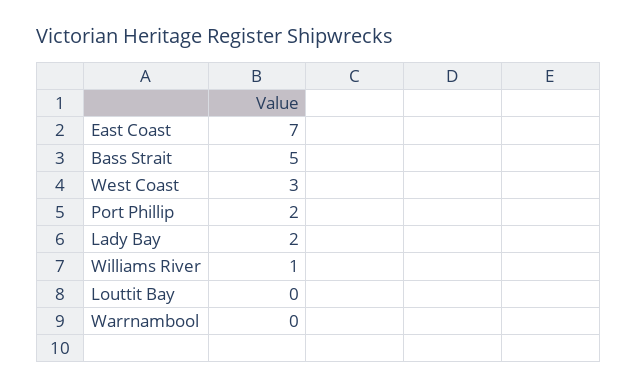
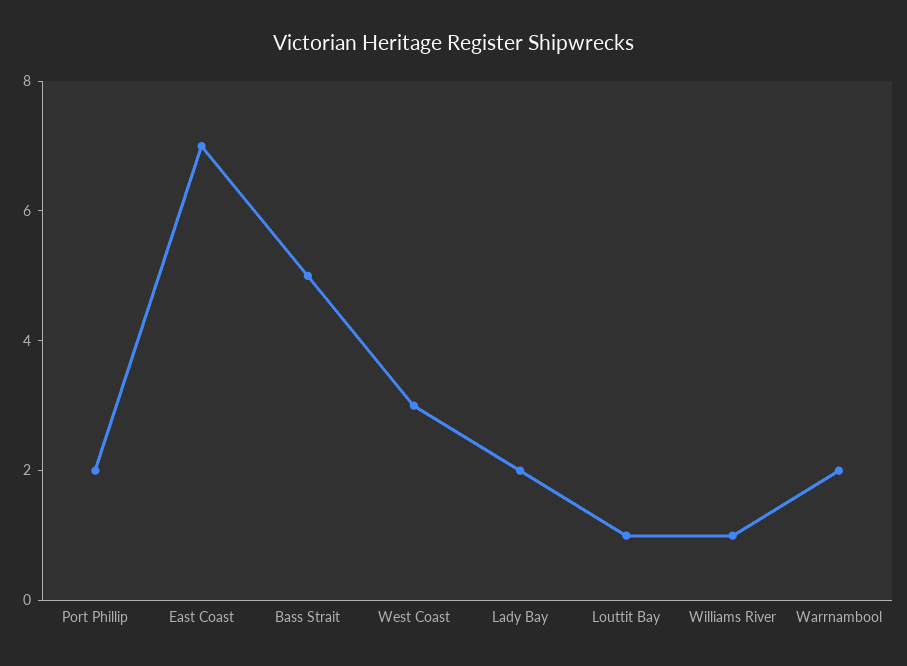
  {
    "East Coast": 7,
    "Bass Strait": 5,
    "West Coast": 3,
    "Port Phillip": 2,
    "Lady Bay": 2,
    "Williams River": 1,
-   "Louttit Bay": 0,
+   "Louttit Bay": 1,
-   "Warrnambool": 0
+   "Warrnambool": 2
  }

